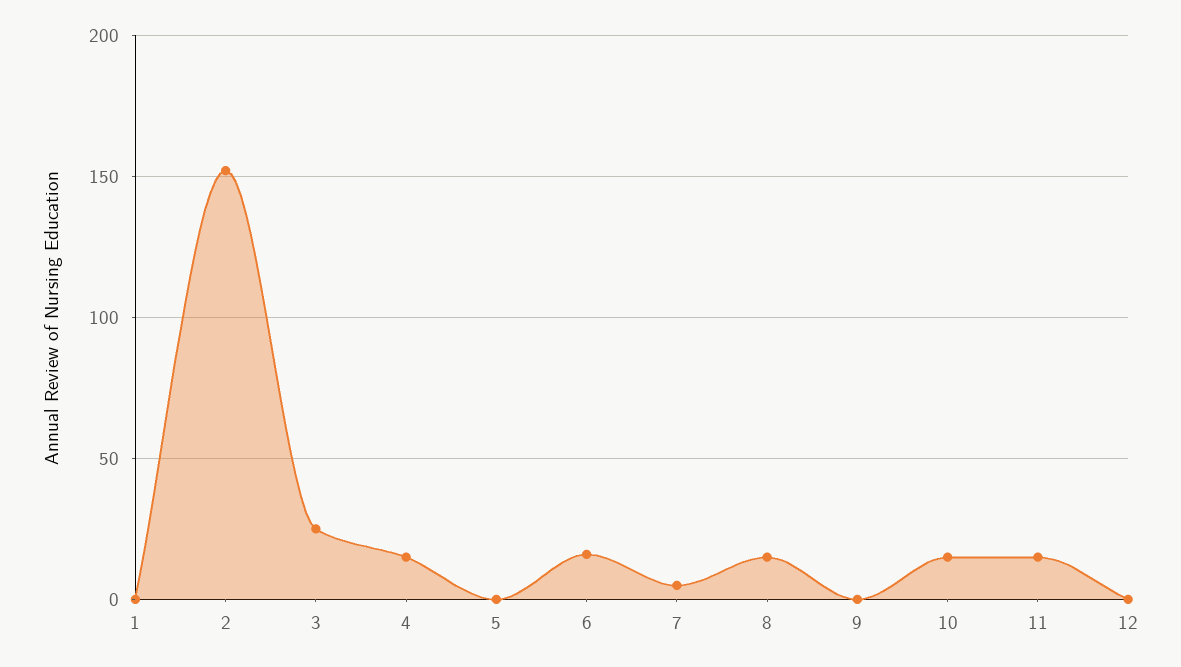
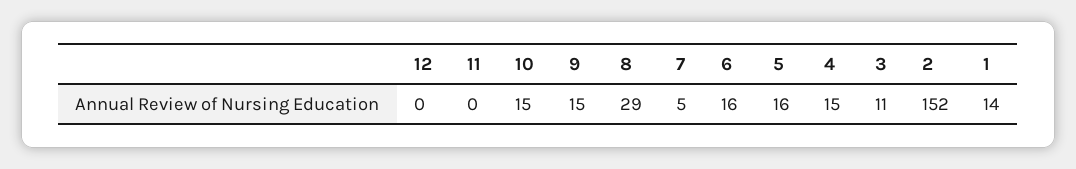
  {
-   "1": 0,
+   "1": 14,
    "2": 152,
-   "3": 25,
+   "3": 11,
    "4": 15,
-   "5": 0,
+   "5": 16,
    "6": 16,
    "7": 5,
-   "8": 15,
+   "8": 29,
-   "9": 0,
+   "9": 15,
    "10": 15,
-   "11": 15,
+   "11": 0,
    "12": 0
  }

